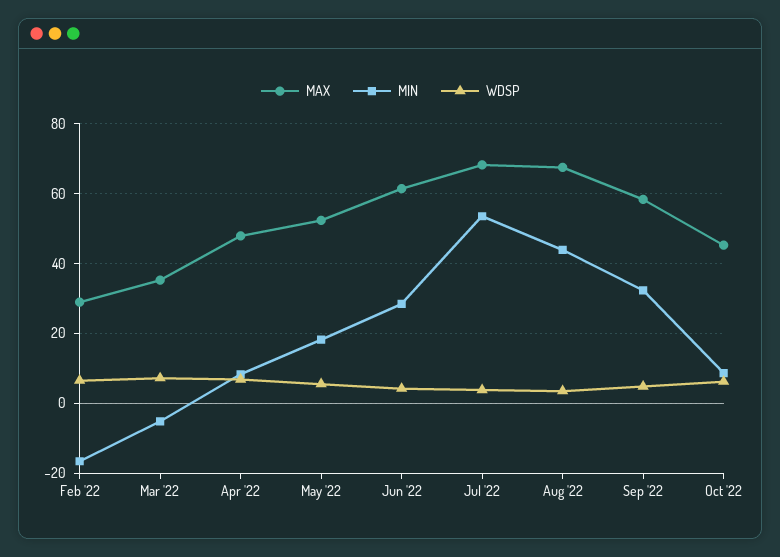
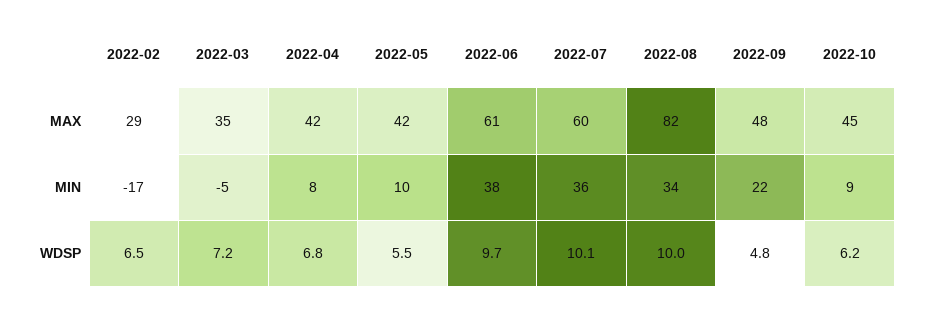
  {
    "MAX": {
      "Feb '22": 29,
      "Mar '22": 35,
-     "Apr '22": 48,
+     "Apr '22": 42,
-     "May '22": 52,
+     "May '22": 42,
      "Jun '22": 61,
-     "Jul '22": 68,
+     "Jul '22": 60,
-     "Aug '22": 68,
+     "Aug '22": 82,
-     "Sep '22": 58,
+     "Sep '22": 48,
      "Oct '22": 45
    },
    "MIN": {
      "Feb '22": -17,
      "Mar '22": -5,
      "Apr '22": 8,
-     "May '22": 18,
+     "May '22": 10,
-     "Jun '22": 28,
+     "Jun '22": 38,
-     "Jul '22": 54,
+     "Jul '22": 36,
-     "Aug '22": 44,
+     "Aug '22": 34,
-     "Sep '22": 32,
+     "Sep '22": 22,
      "Oct '22": 9
    },
    "WDSP": {
      "Feb '22": 6.5,
      "Mar '22": 7.2,
      "Apr '22": 6.8,
      "May '22": 5.5,
-     "Jun '22": 4,
+     "Jun '22": 9.7,
-     "Jul '22": 4,
+     "Jul '22": 10.1,
-     "Aug '22": 4,
+     "Aug '22": 10,
      "Sep '22": 4.8,
      "Oct '22": 6.2
    }
  }

